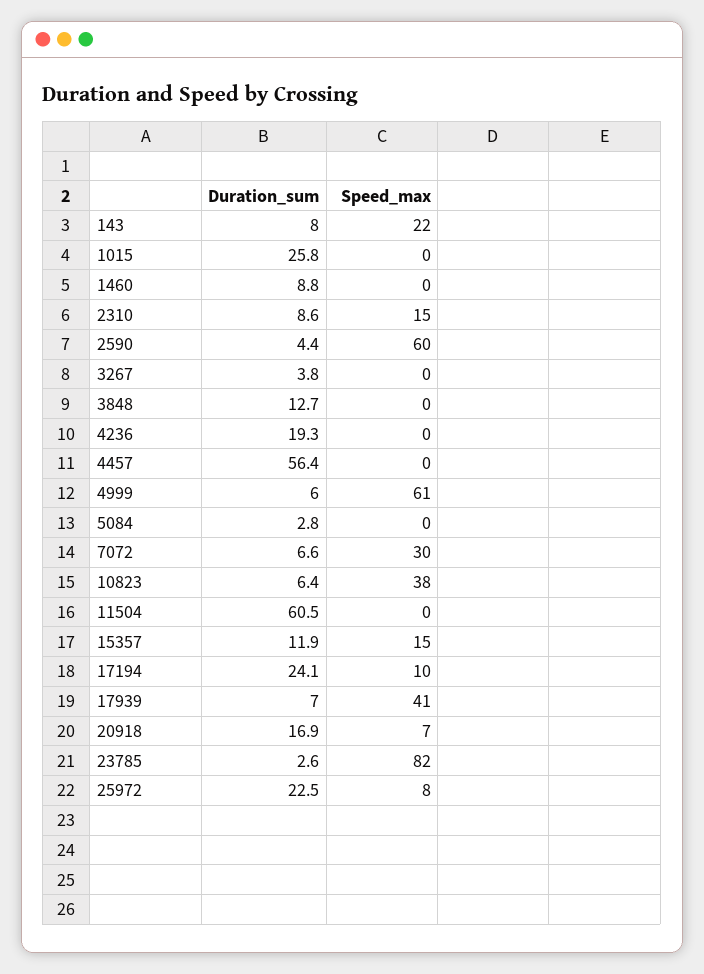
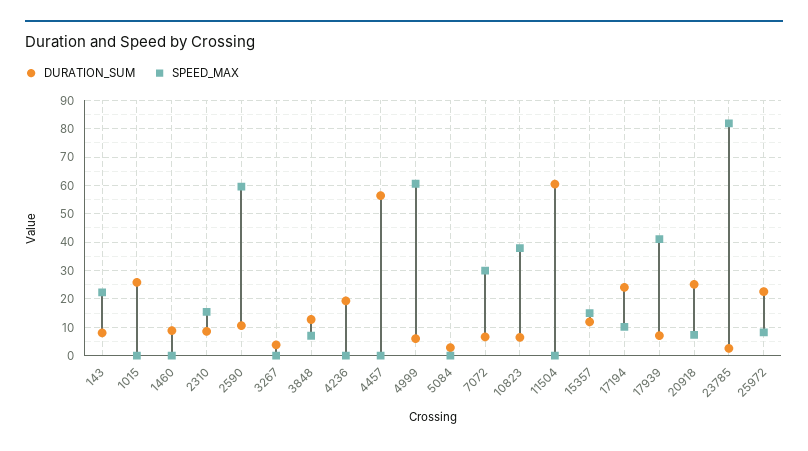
  {
    "Duration_sum": {
      "143": 8,
      "1015": 25.8,
      "1460": 8.8,
      "2310": 8.6,
-     "2590": 4.4,
+     "2590": 10,
      "3267": 3.8,
      "3848": 12.7,
      "4236": 19.3,
      "4457": 56.4,
      "4999": 6,
      "5084": 2.8,
      "7072": 6.6,
      "10823": 6.4,
      "11504": 60.5,
      "15357": 11.9,
      "17194": 24.1,
      "17939": 7,
-     "20918": 16.9,
+     "20918": 25,
      "23785": 2.6,
      "25972": 22.5
    },
    "Speed_max": {
      "143": 22,
      "1015": 0,
      "1460": 0,
      "2310": 15,
      "2590": 60,
      "3267": 0,
-     "3848": 0,
+     "3848": 7.5,
      "4236": 0,
      "4457": 0,
      "4999": 61,
      "5084": 0,
      "7072": 30,
      "10823": 38,
      "11504": 0,
      "15357": 15,
      "17194": 10,
      "17939": 41,
      "20918": 7,
      "23785": 82,
      "25972": 8
    }
  }

